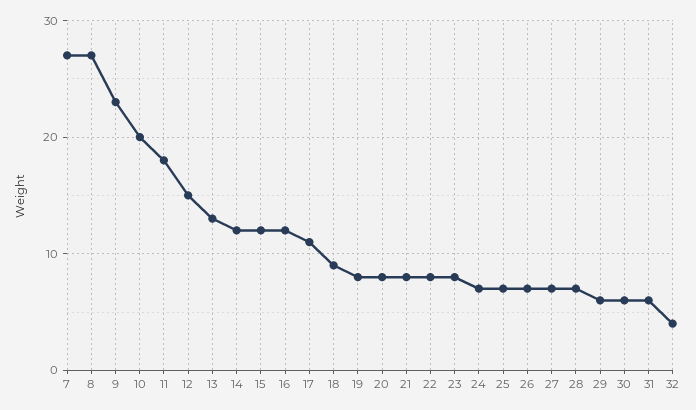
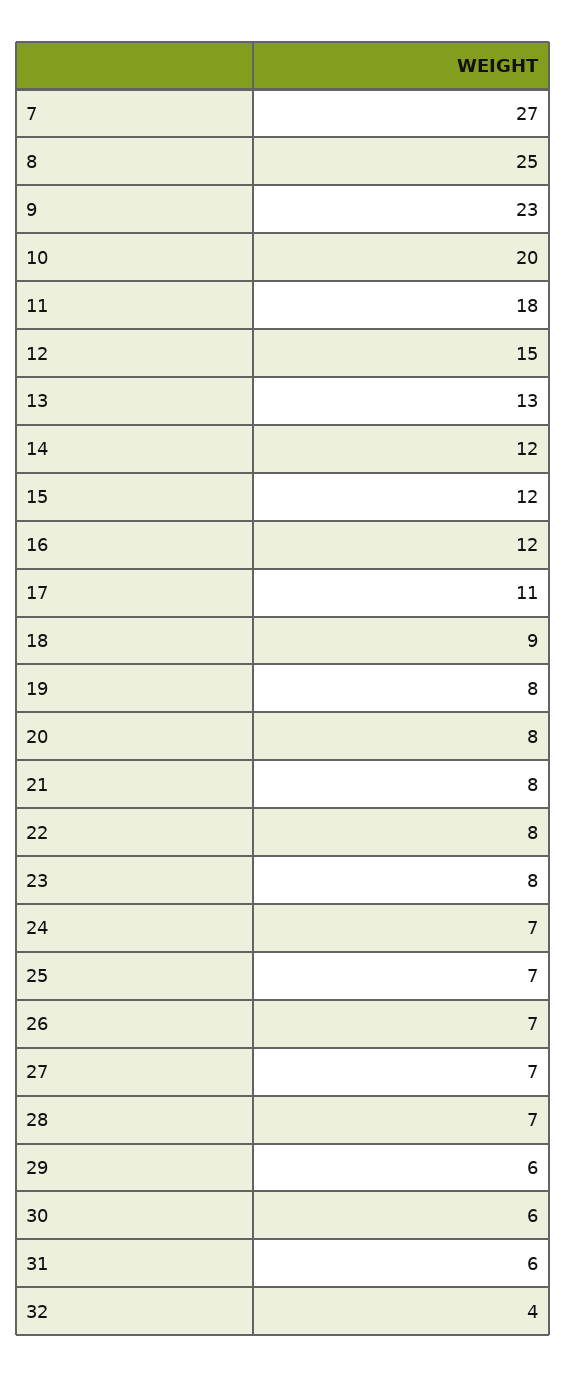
  {
    "7": 27,
-   "8": 27,
+   "8": 25,
    "9": 23,
    "10": 20,
    "11": 18,
    "12": 15,
    "13": 13,
    "14": 12,
    "15": 12,
    "16": 12,
    "17": 11,
    "18": 9,
    "19": 8,
    "20": 8,
    "21": 8,
    "22": 8,
    "23": 8,
    "24": 7,
    "25": 7,
    "26": 7,
    "27": 7,
    "28": 7,
    "29": 6,
    "30": 6,
    "31": 6,
    "32": 4
  }

